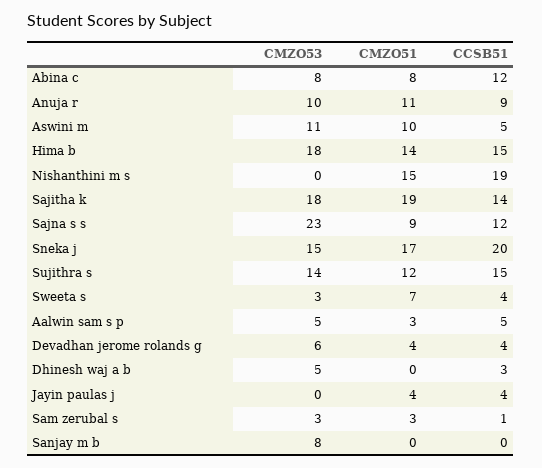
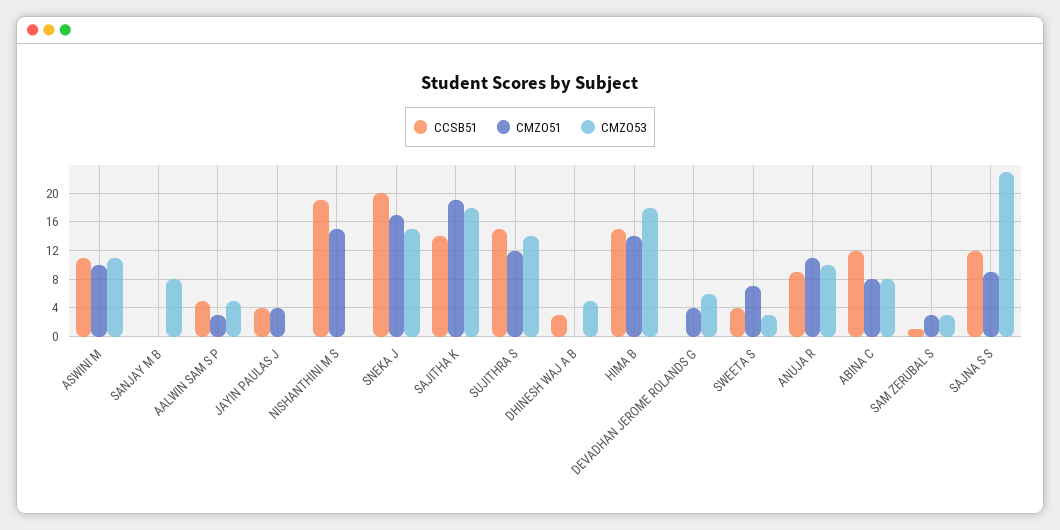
  {
    "CMZO53": {
      "Abina c": 8,
      "Anuja r": 10,
      "Aswini m": 11,
      "Hima b": 18,
      "Nishanthini m s": 0,
      "Sajitha k": 18,
      "Sajna s s": 23,
      "Sneka j": 15,
      "Sujithra s": 14,
      "Sweeta s": 3,
      "Aalwin sam s p": 5,
      "Devadhan jerome rolands g": 6,
      "Dhinesh waj a b": 5,
      "Jayin paulas j": 0,
      "Sam zerubal s": 3,
      "Sanjay m b": 8
    },
    "CMZO51": {
      "Abina c": 8,
      "Anuja r": 11,
      "Aswini m": 10,
      "Hima b": 14,
      "Nishanthini m s": 15,
      "Sajitha k": 19,
      "Sajna s s": 9,
      "Sneka j": 17,
      "Sujithra s": 12,
      "Sweeta s": 7,
      "Aalwin sam s p": 3,
      "Devadhan jerome rolands g": 4,
      "Dhinesh waj a b": 0,
      "Jayin paulas j": 4,
      "Sam zerubal s": 3,
      "Sanjay m b": 0
    },
    "CCSB51": {
      "Abina c": 12,
      "Anuja r": 9,
-     "Aswini m": 5,
+     "Aswini m": 11,
      "Hima b": 15,
      "Nishanthini m s": 19,
      "Sajitha k": 14,
      "Sajna s s": 12,
      "Sneka j": 20,
      "Sujithra s": 15,
      "Sweeta s": 4,
      "Aalwin sam s p": 5,
-     "Devadhan jerome rolands g": 4,
+     "Devadhan jerome rolands g": 0,
      "Dhinesh waj a b": 3,
      "Jayin paulas j": 4,
      "Sam zerubal s": 1,
      "Sanjay m b": 0
    }
  }

